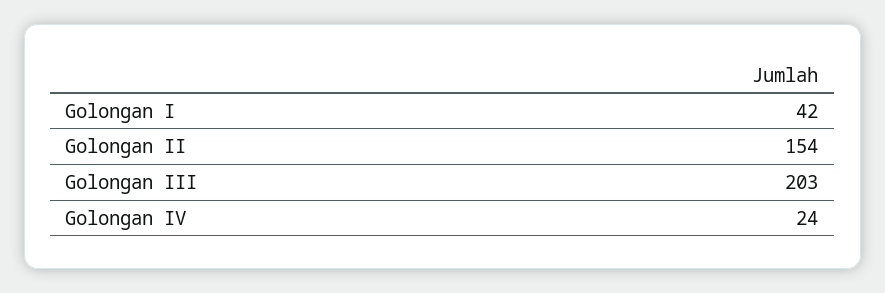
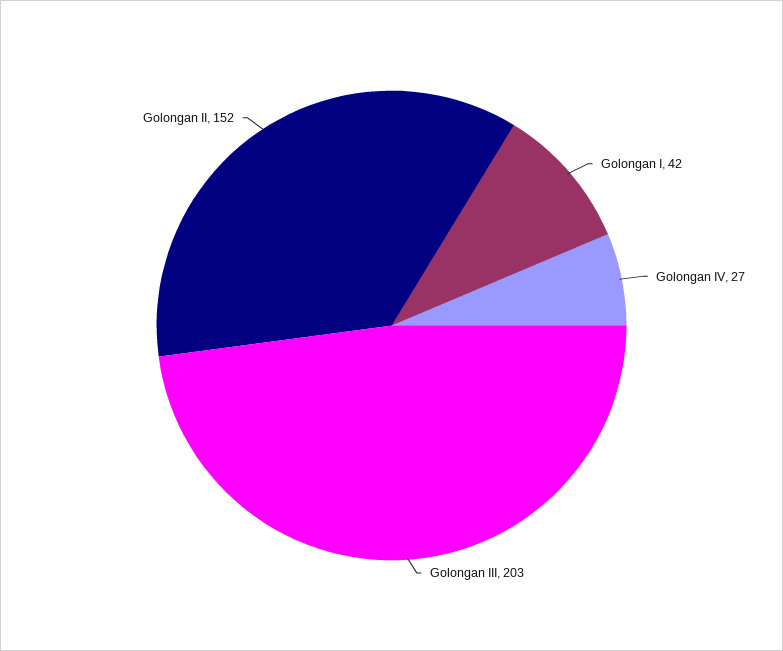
  {
    "Golongan I": 42,
-   "Golongan II": 154,
+   "Golongan II": 152,
    "Golongan III": 203,
-   "Golongan IV": 24
+   "Golongan IV": 27
  }

